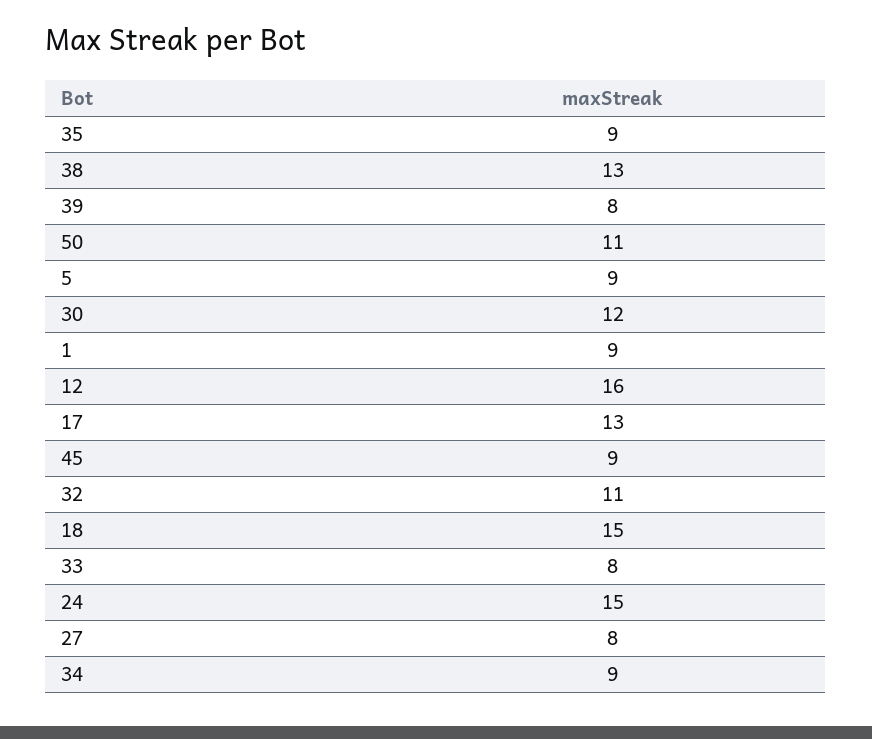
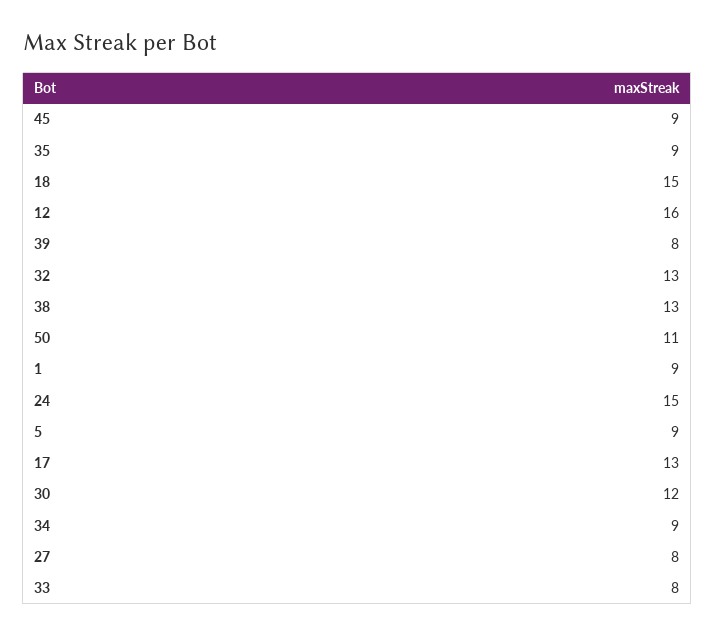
  {
    "35": 9,
    "38": 13,
    "39": 8,
    "50": 11,
    "5": 9,
    "30": 12,
    "1": 9,
    "12": 16,
    "17": 13,
    "45": 9,
-   "32": 11,
+   "32": 13,
    "18": 15,
    "33": 8,
    "24": 15,
    "27": 8,
    "34": 9
  }

